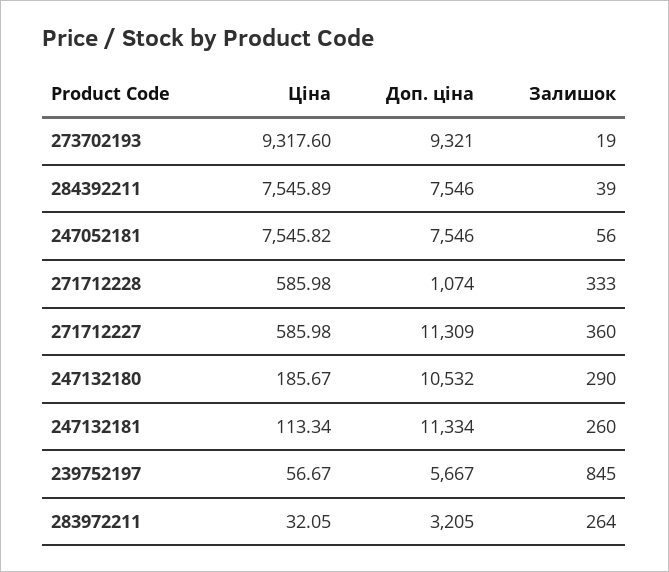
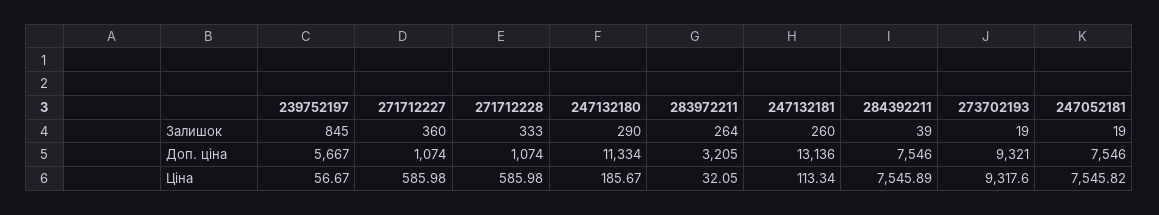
  {
    "Ціна": {
      "273702193": 9317.6,
      "284392211": 7545.89,
      "247052181": 7545.82,
      "271712228": 585.98,
      "271712227": 585.98,
      "247132180": 185.67,
      "247132181": 113.34,
      "239752197": 56.67,
      "283972211": 32.05
    },
    "Доп. ціна": {
      "273702193": 9321,
      "284392211": 7546,
      "247052181": 7546,
      "271712228": 1074,
-     "271712227": 11309,
+     "271712227": 1074,
-     "247132180": 10532,
+     "247132180": 11334,
-     "247132181": 11334,
+     "247132181": 13136,
      "239752197": 5667,
      "283972211": 3205
    },
    "Залишок": {
      "273702193": 19,
      "284392211": 39,
-     "247052181": 56,
+     "247052181": 19,
      "271712228": 333,
      "271712227": 360,
      "247132180": 290,
      "247132181": 260,
      "239752197": 845,
      "283972211": 264
    }
  }

